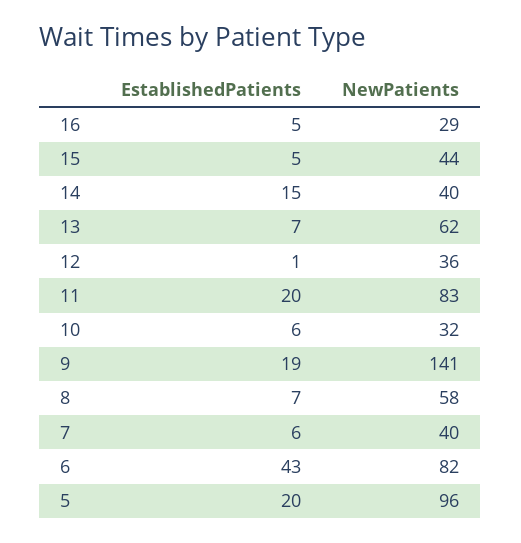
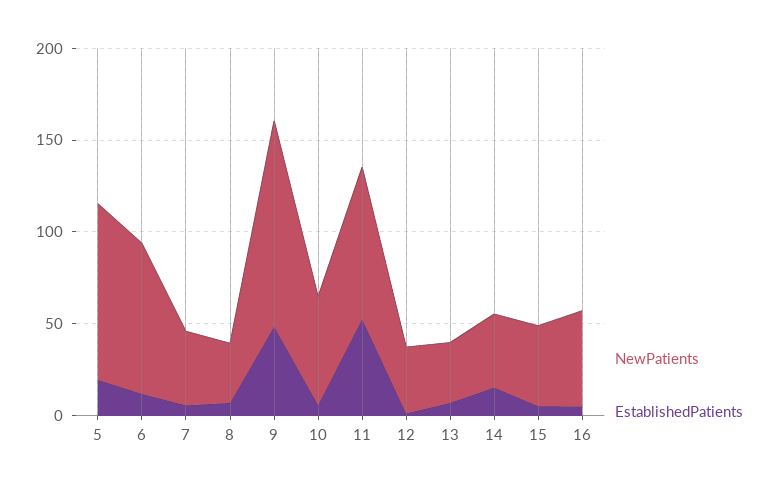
  {
    "EstablishedPatients": {
      "16": 5,
      "15": 5,
      "14": 15,
      "13": 7,
      "12": 1,
-     "11": 20,
+     "11": 50,
      "10": 6,
-     "9": 19,
+     "9": 50,
      "8": 7,
      "7": 6,
-     "6": 43,
+     "6": 10,
      "5": 20
    },
    "NewPatients": {
-     "16": 29,
+     "16": 50,
      "15": 44,
      "14": 40,
-     "13": 62,
+     "13": 30,
      "12": 36,
      "11": 83,
-     "10": 32,
+     "10": 60,
-     "9": 141,
+     "9": 110,
-     "8": 58,
+     "8": 30,
      "7": 40,
      "6": 82,
      "5": 96
    }
  }

